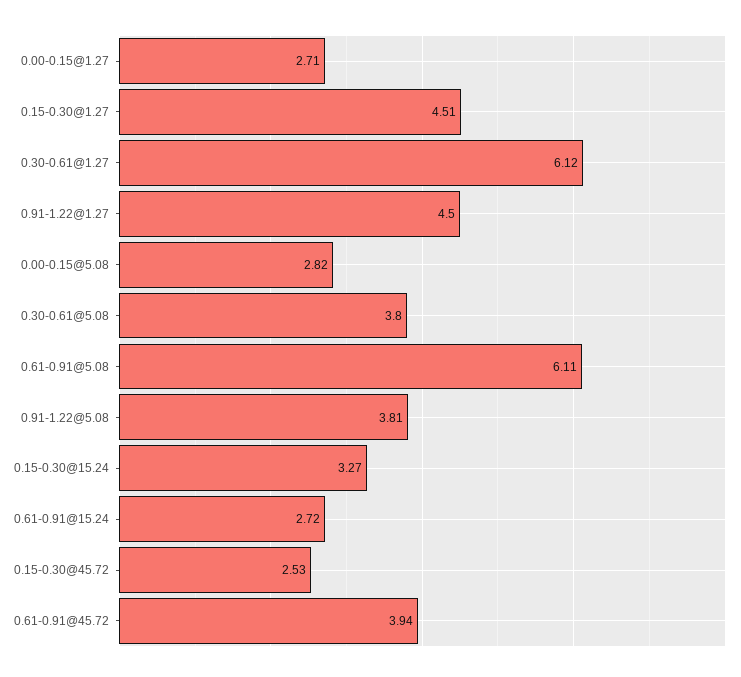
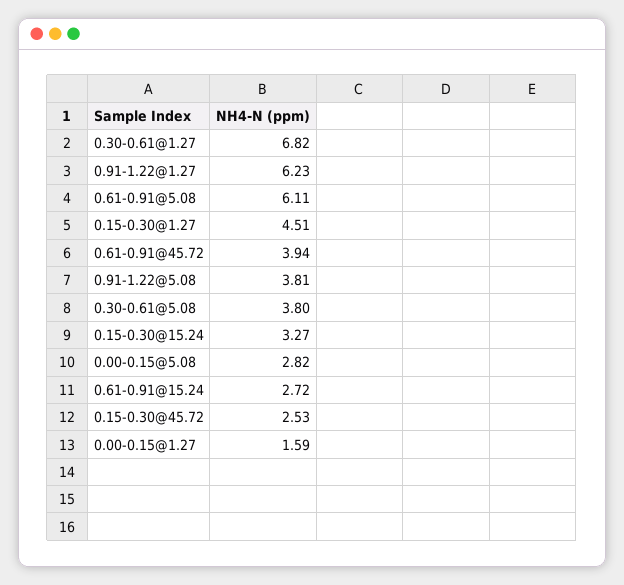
  {
-   "0.00-0.15@1.27": 2.71,
+   "0.00-0.15@1.27": 1.59,
    "0.15-0.30@1.27": 4.51,
-   "0.30-0.61@1.27": 6.12,
+   "0.30-0.61@1.27": 6.82,
-   "0.91-1.22@1.27": 4.5,
+   "0.91-1.22@1.27": 6.23,
    "0.00-0.15@5.08": 2.82,
    "0.30-0.61@5.08": 3.8,
    "0.61-0.91@5.08": 6.11,
    "0.91-1.22@5.08": 3.81,
    "0.15-0.30@15.24": 3.27,
    "0.61-0.91@15.24": 2.72,
    "0.15-0.30@45.72": 2.53,
    "0.61-0.91@45.72": 3.94
  }

